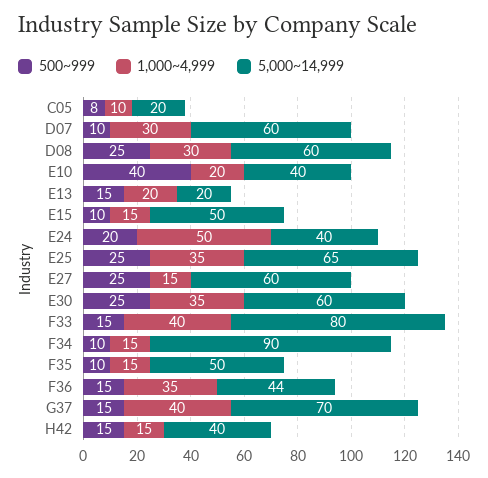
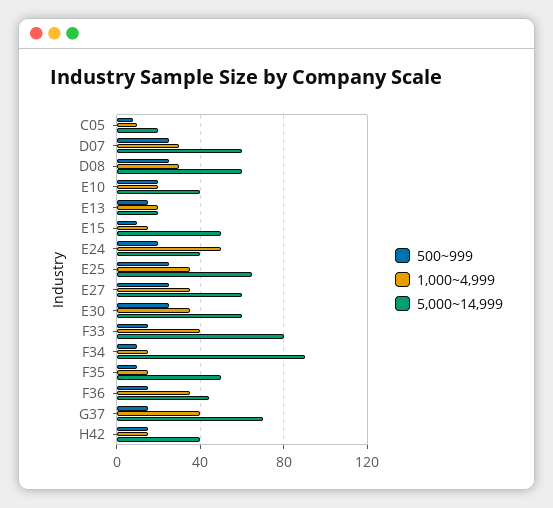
  {
    "500~999": {
      "C05": 8,
-     "D07": 10,
+     "D07": 25,
      "D08": 25,
-     "E10": 40,
+     "E10": 20,
      "E13": 15,
      "E15": 10,
      "E24": 20,
      "E25": 25,
      "E27": 25,
      "E30": 25,
      "F33": 15,
      "F34": 10,
      "F35": 10,
      "F36": 15,
      "G37": 15,
      "H42": 15
    },
    "1,000~4,999": {
      "C05": 10,
      "D07": 30,
      "D08": 30,
      "E10": 20,
      "E13": 20,
      "E15": 15,
      "E24": 50,
      "E25": 35,
-     "E27": 15,
+     "E27": 35,
      "E30": 35,
      "F33": 40,
      "F34": 15,
      "F35": 15,
      "F36": 35,
      "G37": 40,
      "H42": 15
    },
    "5,000~14,999": {
      "C05": 20,
      "D07": 60,
      "D08": 60,
      "E10": 40,
      "E13": 20,
      "E15": 50,
      "E24": 40,
      "E25": 65,
      "E27": 60,
      "E30": 60,
      "F33": 80,
      "F34": 90,
      "F35": 50,
      "F36": 44,
      "G37": 70,
      "H42": 40
    }
  }

